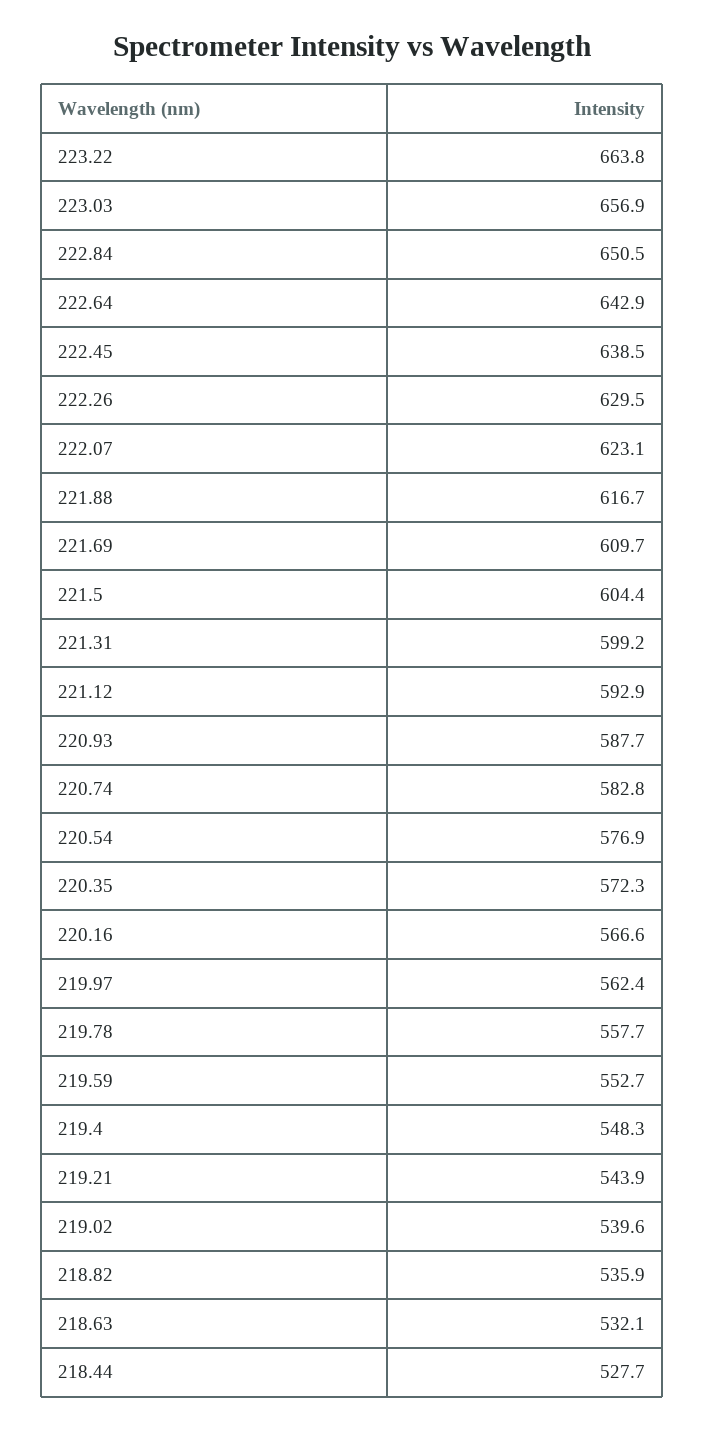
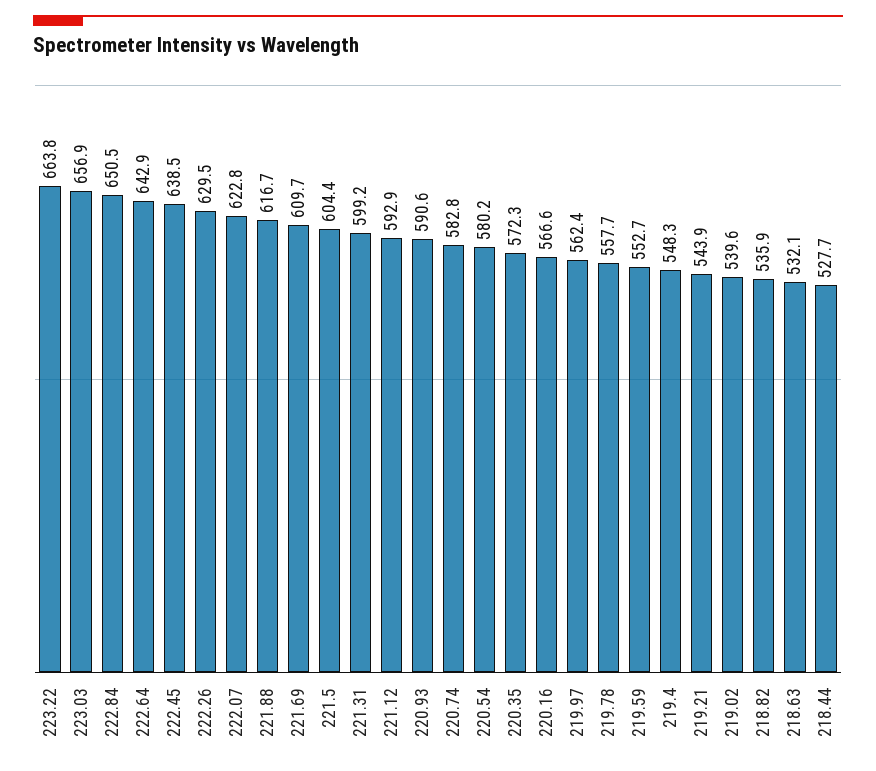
  {
    "223.22": 663.8,
    "223.03": 656.9,
    "222.84": 650.5,
    "222.64": 642.9,
    "222.45": 638.5,
    "222.26": 629.5,
-   "222.07": 623.1,
+   "222.07": 622.8,
    "221.88": 616.7,
    "221.69": 609.7,
    "221.5": 604.4,
    "221.31": 599.2,
    "221.12": 592.9,
-   "220.93": 587.7,
+   "220.93": 590.6,
    "220.74": 582.8,
-   "220.54": 576.9,
+   "220.54": 580.2,
    "220.35": 572.3,
    "220.16": 566.6,
    "219.97": 562.4,
    "219.78": 557.7,
    "219.59": 552.7,
    "219.4": 548.3,
    "219.21": 543.9,
    "219.02": 539.6,
    "218.82": 535.9,
    "218.63": 532.1,
    "218.44": 527.7
  }

